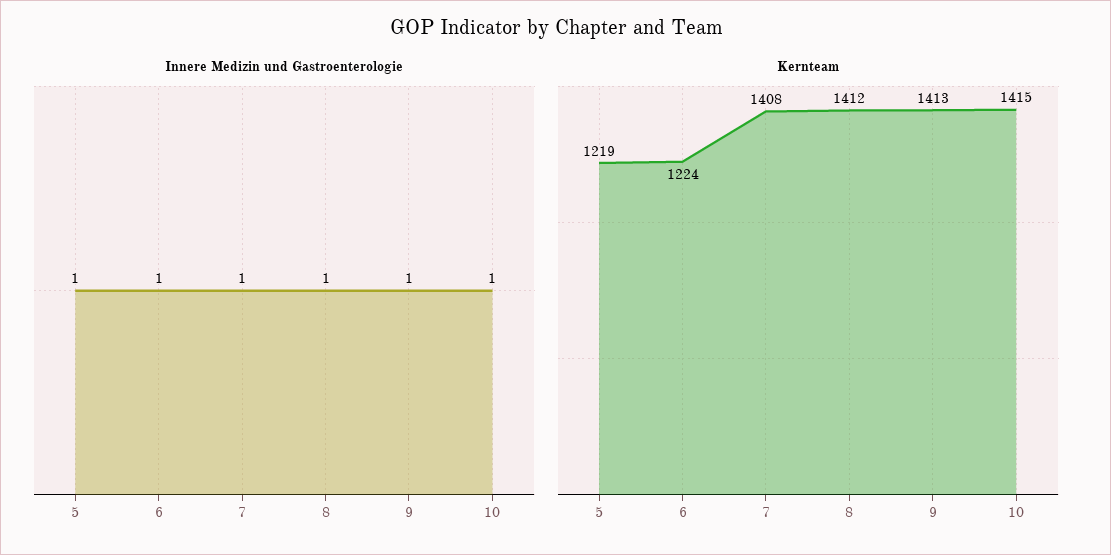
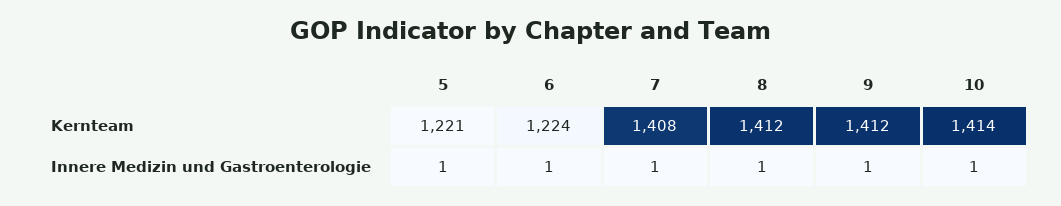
  {
    "Innere Medizin und Gastroenterologie": {
      "5": 1,
      "6": 1,
      "7": 1,
      "8": 1,
      "9": 1,
      "10": 1
    },
    "Kernteam": {
-     "5": 1219,
+     "5": 1221,
      "6": 1224,
      "7": 1408,
      "8": 1412,
-     "9": 1413,
+     "9": 1412,
-     "10": 1415
+     "10": 1414
    }
  }

